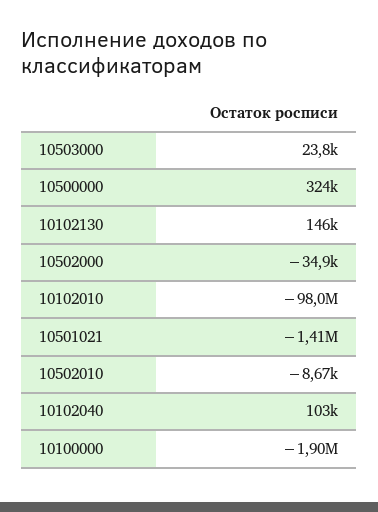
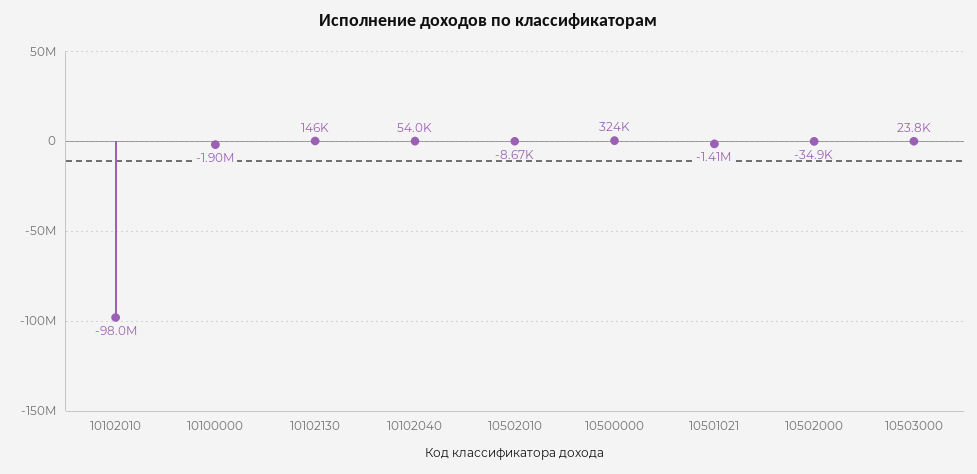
  {
    "10503000": 23800,
    "10500000": 324000,
    "10102130": 146000,
    "10502000": -34900,
    "10102010": -98000000,
    "10501021": -1410000,
    "10502010": -8670,
-   "10102040": 103000,
+   "10102040": 54000,
    "10100000": -1900000
  }

